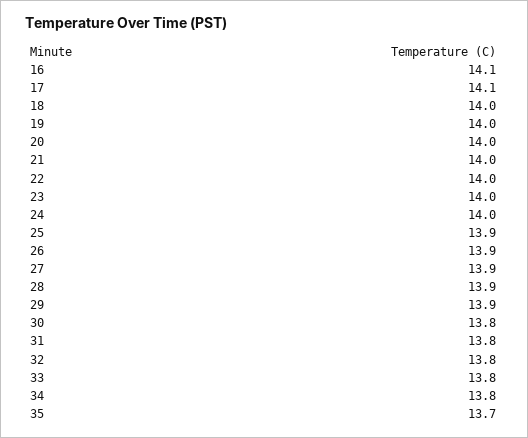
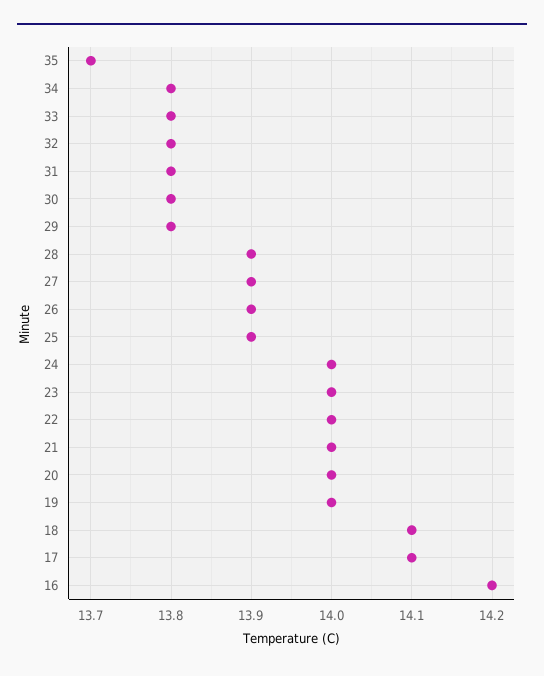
  {
-   "16": 14.1,
+   "16": 14.2,
    "17": 14.1,
-   "18": 14,
+   "18": 14.1,
    "19": 14,
    "20": 14,
    "21": 14,
    "22": 14,
    "23": 14,
    "24": 14,
    "25": 13.9,
    "26": 13.9,
    "27": 13.9,
    "28": 13.9,
-   "29": 13.9,
+   "29": 13.8,
    "30": 13.8,
    "31": 13.8,
    "32": 13.8,
    "33": 13.8,
    "34": 13.8,
    "35": 13.7
  }

